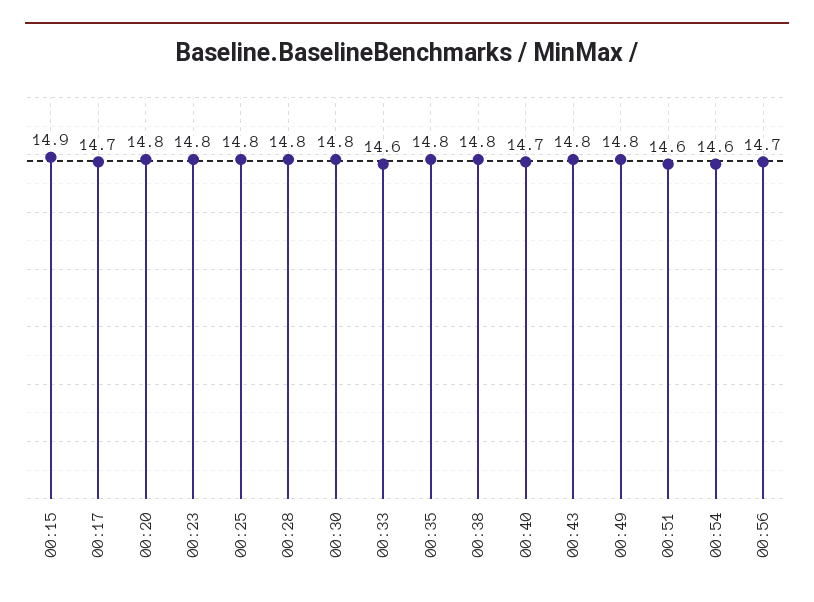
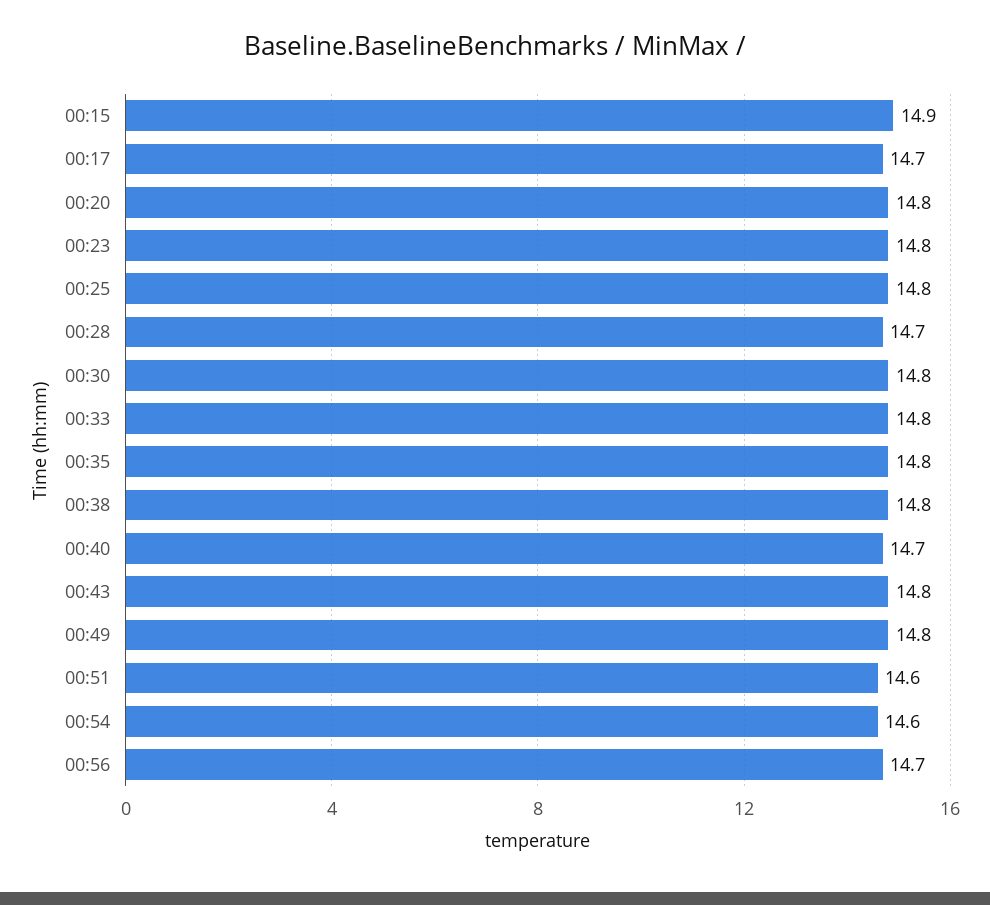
  {
    "00:15": 14.9,
    "00:17": 14.7,
    "00:20": 14.8,
    "00:23": 14.8,
    "00:25": 14.8,
-   "00:28": 14.8,
+   "00:28": 14.7,
    "00:30": 14.8,
-   "00:33": 14.6,
+   "00:33": 14.8,
    "00:35": 14.8,
    "00:38": 14.8,
    "00:40": 14.7,
    "00:43": 14.8,
    "00:49": 14.8,
    "00:51": 14.6,
    "00:54": 14.6,
    "00:56": 14.7
  }

